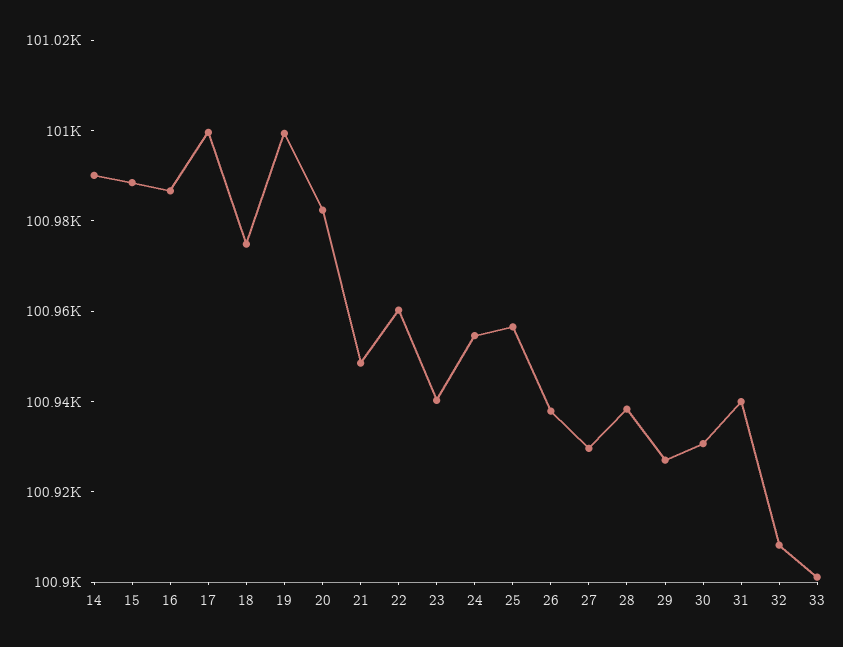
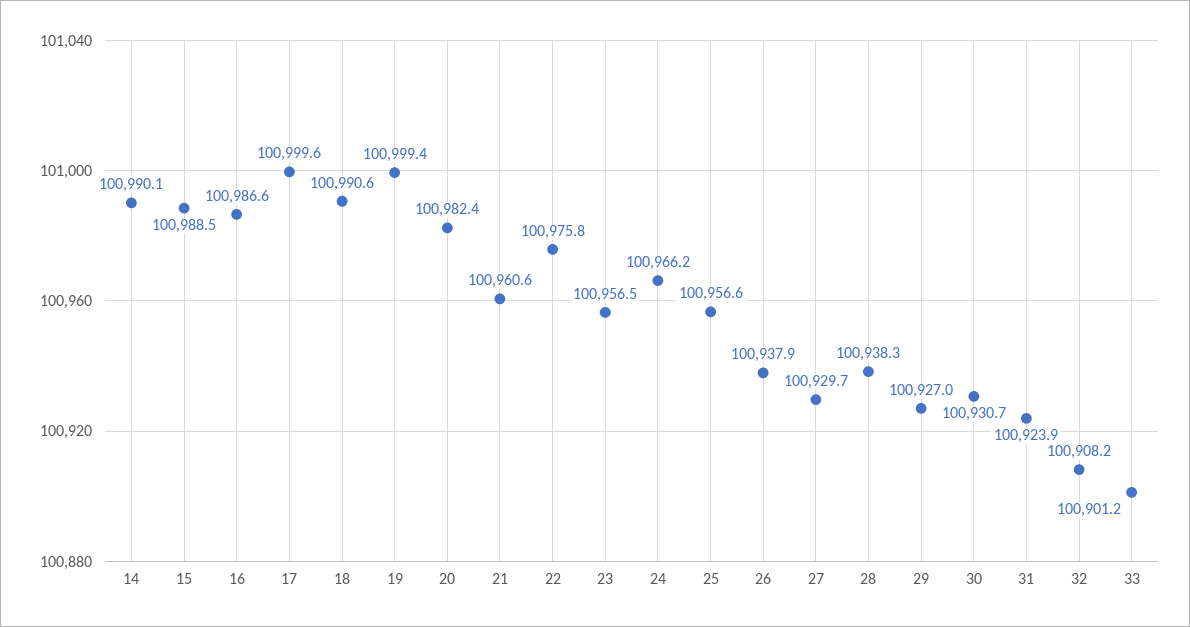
  {
    "14": 100990.1,
    "15": 100988.5,
    "16": 100986.6,
    "17": 100999.6,
-   "18": 100975,
+   "18": 100990.6,
    "19": 100999.4,
    "20": 100982.4,
-   "21": 100950,
+   "21": 100960.6,
-   "22": 100960,
+   "22": 100975.8,
-   "23": 100940,
+   "23": 100956.5,
-   "24": 100955,
+   "24": 100966.2,
    "25": 100956.6,
    "26": 100937.9,
    "27": 100929.7,
    "28": 100938.3,
    "29": 100927,
    "30": 100930.7,
-   "31": 100940,
+   "31": 100923.9,
    "32": 100908.2,
    "33": 100901.2
  }

